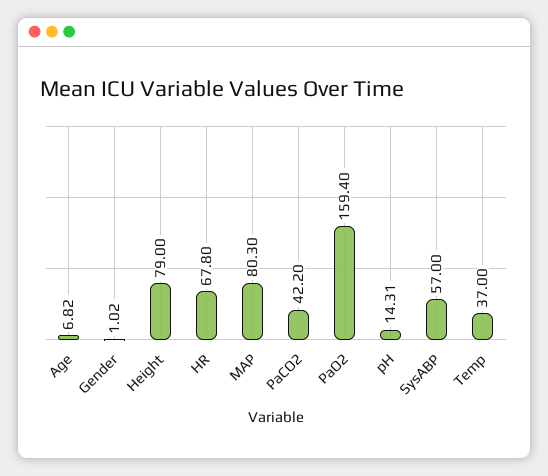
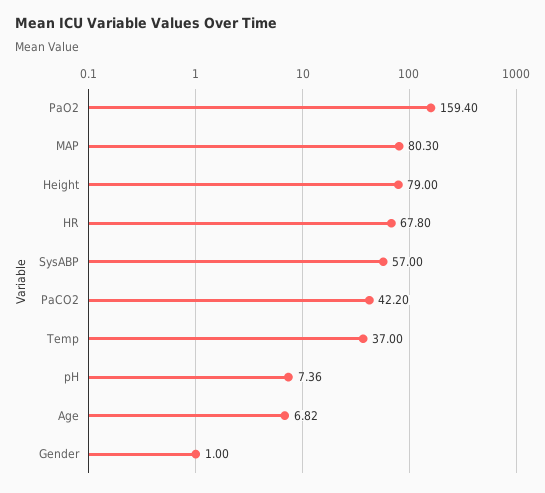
  {
    "Age": 6.82,
-   "Gender": 1.02,
+   "Gender": 1,
    "Height": 79,
    "HR": 67.8,
    "MAP": 80.3,
    "PaCO2": 42.2,
    "PaO2": 159.4,
-   "pH": 14.31,
+   "pH": 7.36,
    "SysABP": 57,
    "Temp": 37
  }

